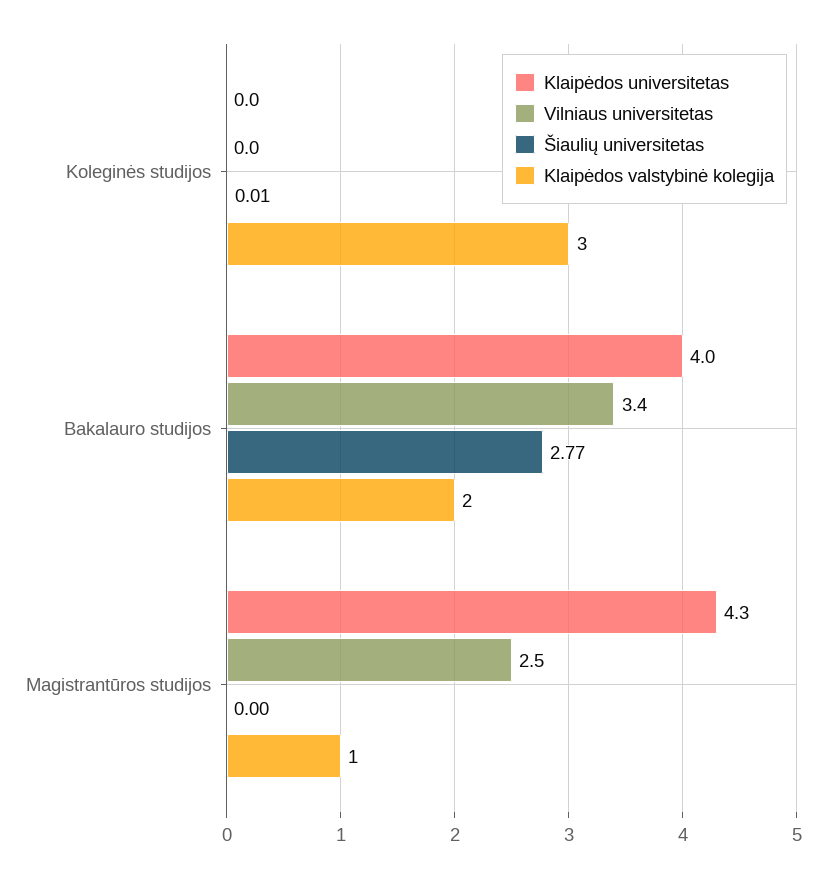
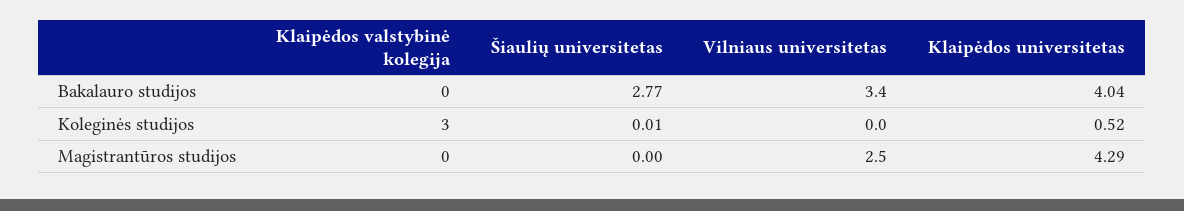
  {
    "Klaipėdos universitetas": {
-     "Koleginės studijos": 0,
+     "Koleginės studijos": 0.52,
      "Bakalauro studijos": 4.04,
      "Magistrantūros studijos": 4.29
    },
    "Vilniaus universitetas": {
      "Koleginės studijos": 0,
      "Bakalauro studijos": 3.4,
      "Magistrantūros studijos": 2.5
    },
    "Šiaulių universitetas": {
      "Koleginės studijos": 0.01,
      "Bakalauro studijos": 2.77,
      "Magistrantūros studijos": 0
    },
    "Klaipėdos valstybinė kolegija": {
      "Koleginės studijos": 3,
-     "Bakalauro studijos": 2,
+     "Bakalauro studijos": 0,
-     "Magistrantūros studijos": 1
+     "Magistrantūros studijos": 0
    }
  }

